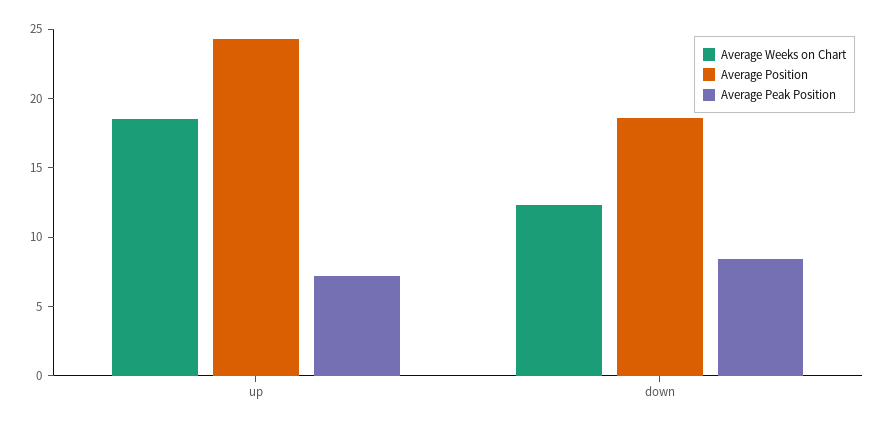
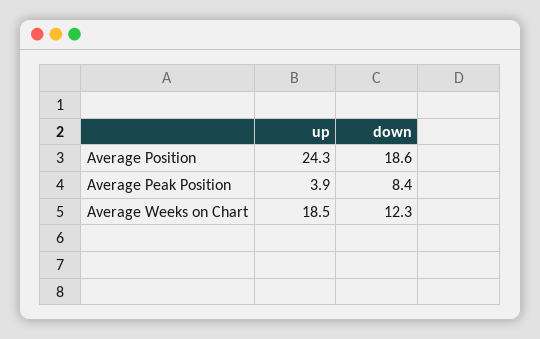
  {
    "Average Weeks on Chart": {
      "up": 18.5,
      "down": 12.3
    },
    "Average Position": {
      "up": 24.3,
      "down": 18.6
    },
    "Average Peak Position": {
-     "up": 7,
+     "up": 3.9,
      "down": 8.4
    }
  }

